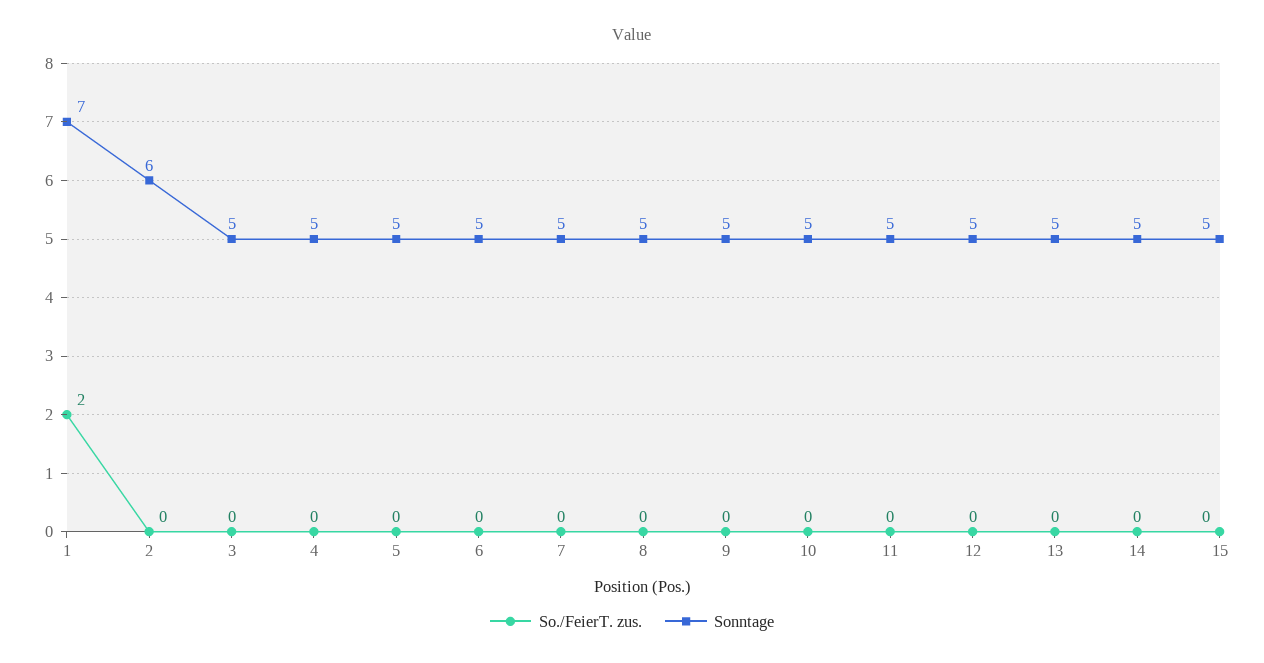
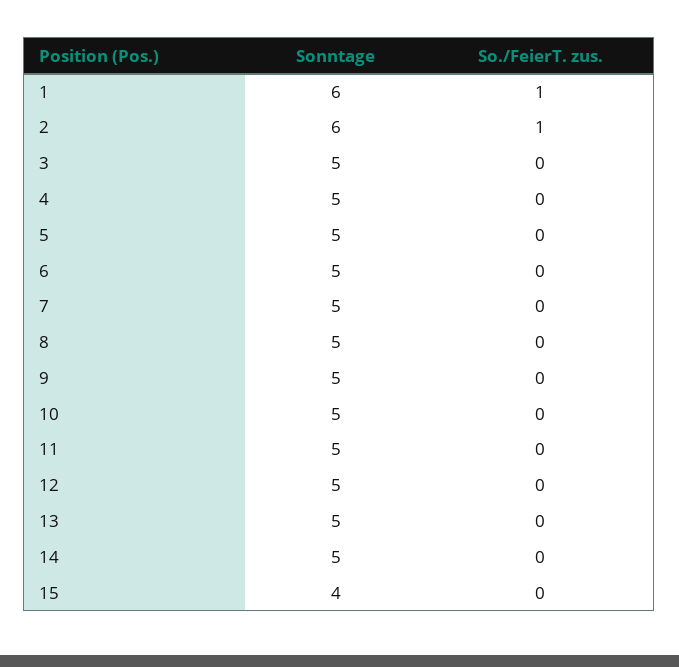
  {
    "So./FeierT. zus.": {
-     "1": 2,
+     "1": 1,
-     "2": 0,
+     "2": 1,
      "3": 0,
      "4": 0,
      "5": 0,
      "6": 0,
      "7": 0,
      "8": 0,
      "9": 0,
      "10": 0,
      "11": 0,
      "12": 0,
      "13": 0,
      "14": 0,
      "15": 0
    },
    "Sonntage": {
-     "1": 7,
+     "1": 6,
      "2": 6,
      "3": 5,
      "4": 5,
      "5": 5,
      "6": 5,
      "7": 5,
      "8": 5,
      "9": 5,
      "10": 5,
      "11": 5,
      "12": 5,
      "13": 5,
      "14": 5,
-     "15": 5
+     "15": 4
    }
  }

